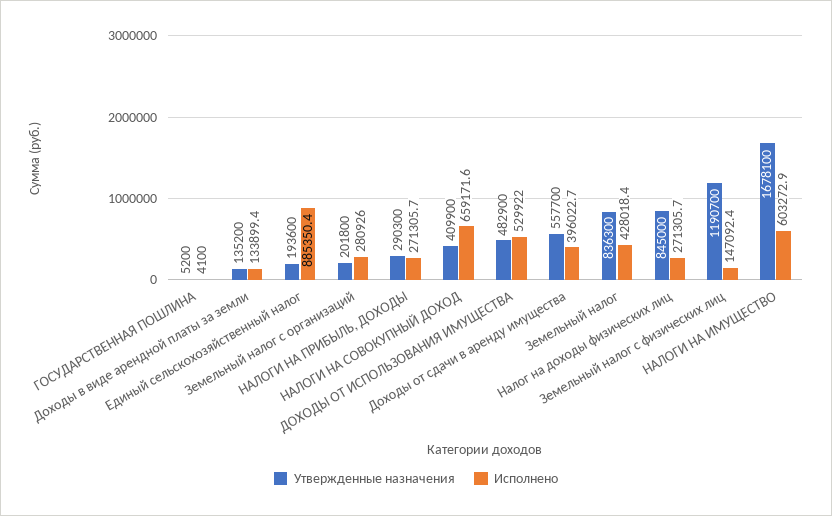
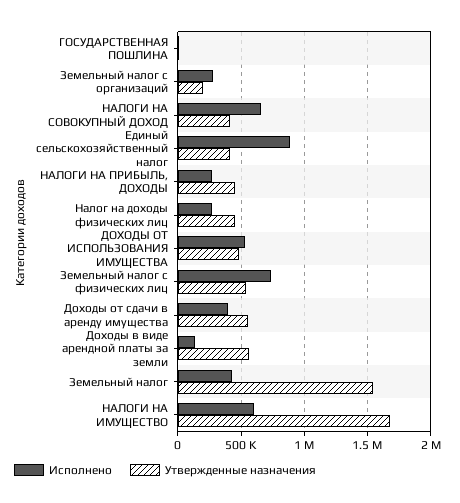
  {
    "Утвержденные назначения": {
      "ГОСУДАРСТВЕННАЯ ПОШЛИНА": 5200,
-     "Доходы в виде арендной платы за земли": 135200,
+     "Доходы в виде арендной платы за земли": 550000,
-     "Единый сельскохозяйственный налог": 193600,
+     "Единый сельскохозяйственный налог": 400000,
      "Земельный налог с организаций": 201800,
-     "НАЛОГИ НА ПРИБЫЛЬ, ДОХОДЫ": 290300,
+     "НАЛОГИ НА ПРИБЫЛЬ, ДОХОДЫ": 450000,
      "НАЛОГИ НА СОВОКУПНЫЙ ДОХОД": 409900,
      "ДОХОДЫ ОТ ИСПОЛЬЗОВАНИЯ ИМУЩЕСТВА": 482900,
      "Доходы от сдачи в аренду имущества": 557700,
-     "Земельный налог": 836300,
+     "Земельный налог": 1550000,
-     "Налог на доходы физических лиц": 845000,
+     "Налог на доходы физических лиц": 450000,
-     "Земельный налог с физических лиц": 1190700,
+     "Земельный налог с физических лиц": 550000,
      "НАЛОГИ НА ИМУЩЕСТВО": 1678100
    },
    "Исполнено": {
      "ГОСУДАРСТВЕННАЯ ПОШЛИНА": 4100,
      "Доходы в виде арендной платы за земли": 133899.4,
      "Единый сельскохозяйственный налог": 885350.4,
      "Земельный налог с организаций": 280926,
      "НАЛОГИ НА ПРИБЫЛЬ, ДОХОДЫ": 271305.7,
      "НАЛОГИ НА СОВОКУПНЫЙ ДОХОД": 659171.6,
      "ДОХОДЫ ОТ ИСПОЛЬЗОВАНИЯ ИМУЩЕСТВА": 529922,
      "Доходы от сдачи в аренду имущества": 396022.7,
      "Земельный налог": 428018.4,
      "Налог на доходы физических лиц": 271305.7,
-     "Земельный налог с физических лиц": 147092.4,
+     "Земельный налог с физических лиц": 750000,
      "НАЛОГИ НА ИМУЩЕСТВО": 603272.9
    }
  }

